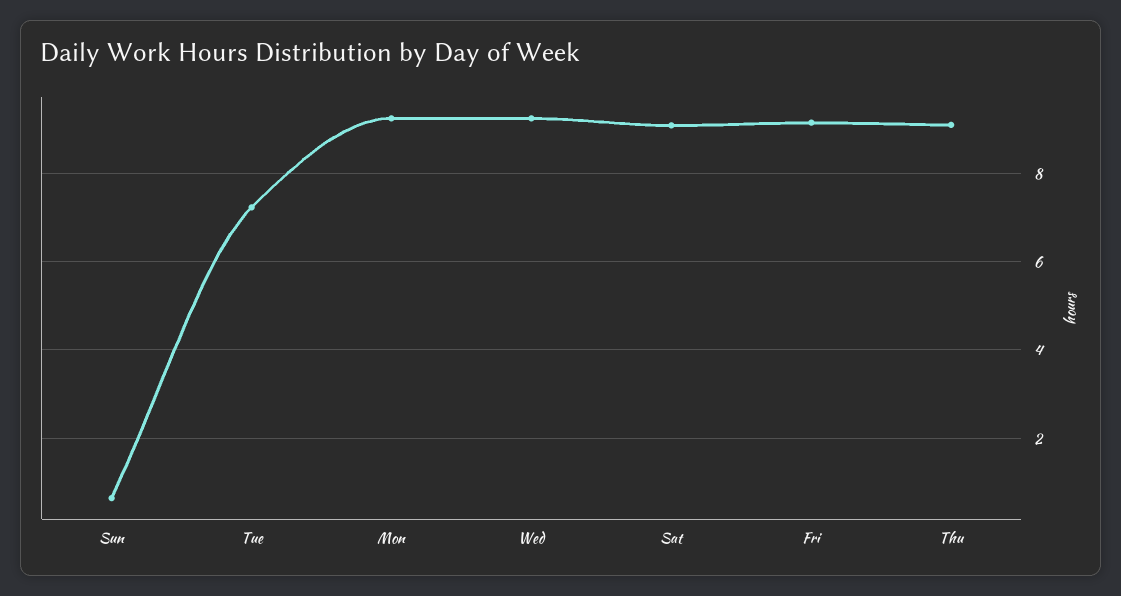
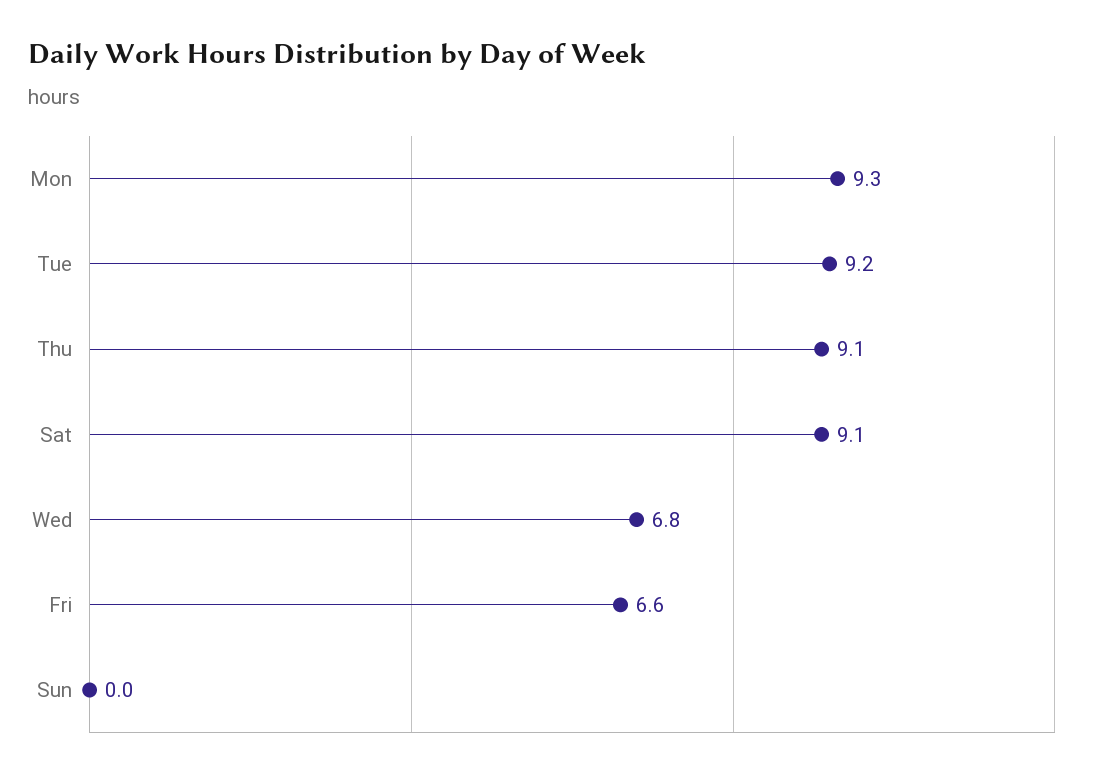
  {
-   "Sun": 0.6,
+   "Sun": 0,
-   "Tue": 7.2,
+   "Tue": 9.2,
    "Mon": 9.3,
-   "Wed": 9.2,
+   "Wed": 6.8,
    "Sat": 9.1,
-   "Fri": 9.2,
+   "Fri": 6.6,
    "Thu": 9.1
  }

